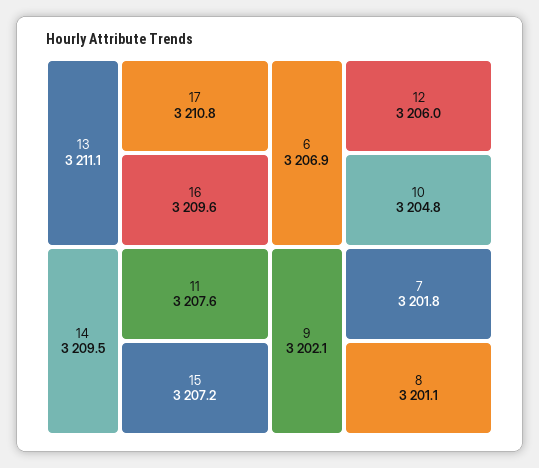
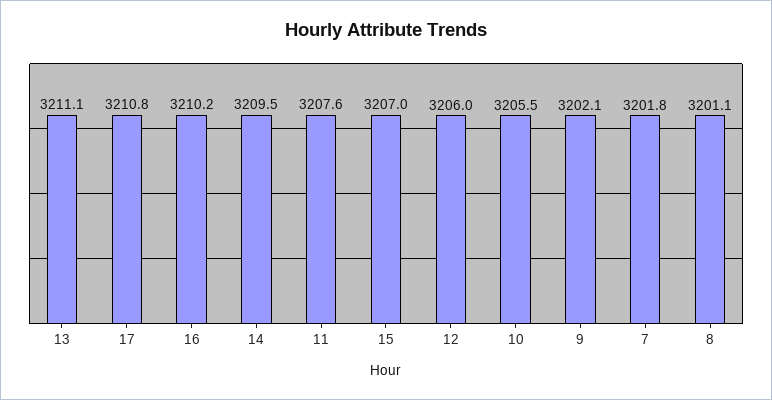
  {
    "13": 3211.1,
    "17": 3210.8,
-   "16": 3209.6,
+   "16": 3210.2,
    "14": 3209.5,
    "11": 3207.6,
-   "15": 3207.2,
+   "15": 3207,
-   "6": 3206.9,
    "12": 3206,
-   "10": 3204.8,
+   "10": 3205.5,
    "9": 3202.1,
    "7": 3201.8,
    "8": 3201.1
  }

